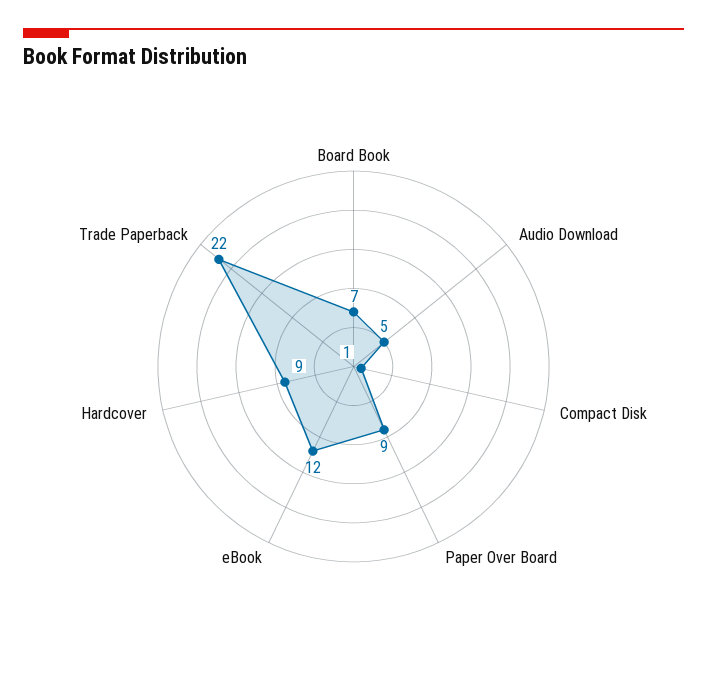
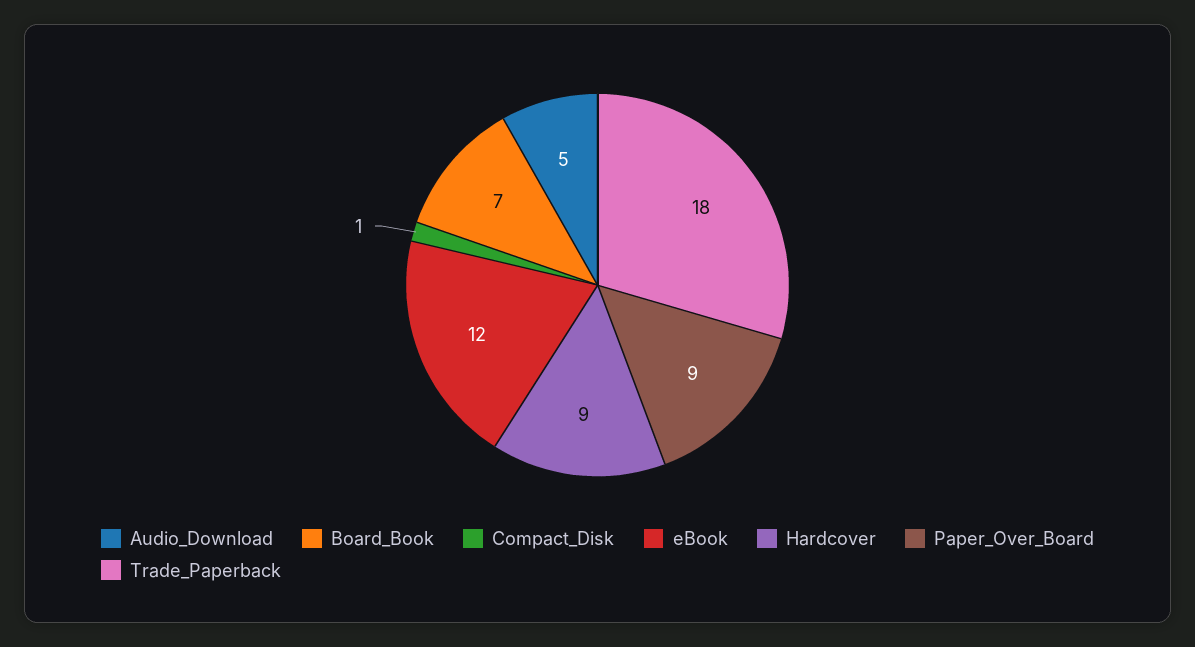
  {
    "Board Book": 7,
    "Audio Download": 5,
    "Compact Disk": 1,
    "Paper Over Board": 9,
    "eBook": 12,
    "Hardcover": 9,
-   "Trade Paperback": 22
+   "Trade Paperback": 18
  }

